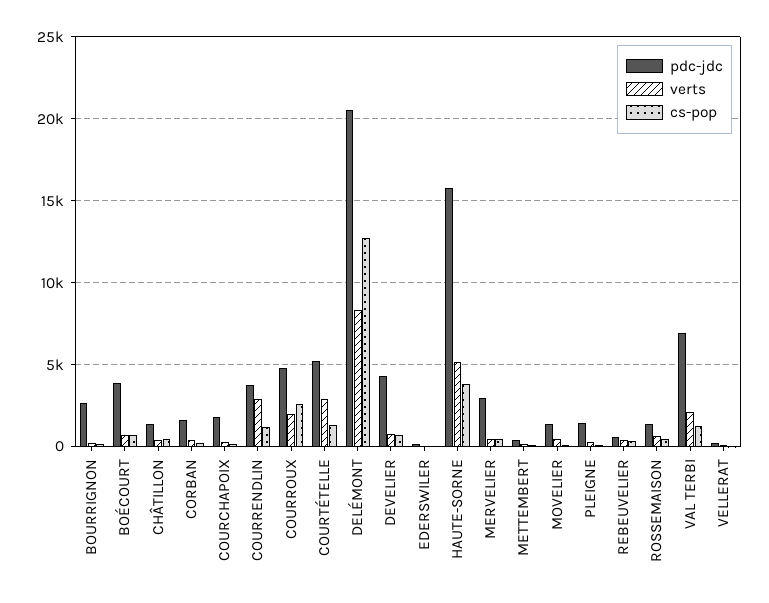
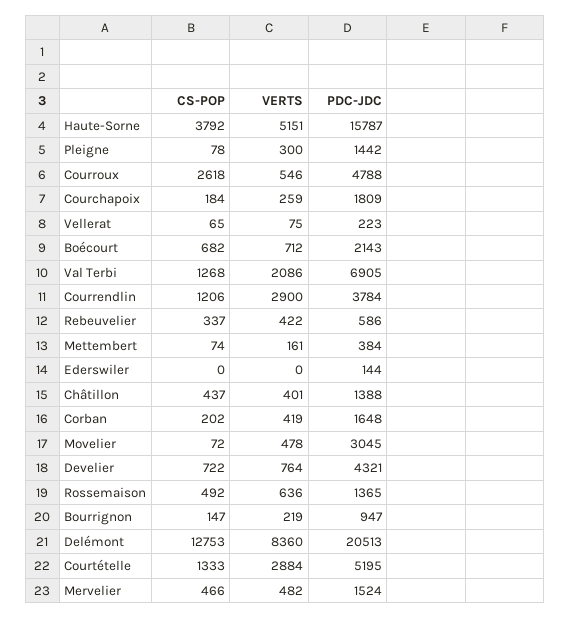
  {
    "pdc-jdc": {
-     "BOURRIGNON": 2500,
+     "BOURRIGNON": 947,
-     "BOÉCOURT": 4000,
+     "BOÉCOURT": 2143,
      "CHÂTILLON": 1388,
      "CORBAN": 1648,
      "COURCHAPOIX": 1809,
      "COURRENDLIN": 3784,
      "COURROUX": 4788,
      "COURTÉTELLE": 5195,
      "DELÉMONT": 20513,
      "DEVELIER": 4321,
      "EDERSWILER": 144,
      "HAUTE-SORNE": 15787,
-     "MERVELIER": 3000,
+     "MERVELIER": 1524,
      "METTEMBERT": 384,
-     "MOVELIER": 1500,
+     "MOVELIER": 3045,
      "PLEIGNE": 1442,
      "REBEUVELIER": 586,
      "ROSSEMAISON": 1365,
      "VAL TERBI": 6905,
      "VELLERAT": 223
    },
    "verts": {
      "BOURRIGNON": 219,
      "BOÉCOURT": 712,
      "CHÂTILLON": 401,
      "CORBAN": 419,
      "COURCHAPOIX": 259,
      "COURRENDLIN": 2900,
-     "COURROUX": 2000,
+     "COURROUX": 546,
      "COURTÉTELLE": 2884,
      "DELÉMONT": 8360,
      "DEVELIER": 764,
      "EDERSWILER": 0,
      "HAUTE-SORNE": 5151,
      "MERVELIER": 482,
      "METTEMBERT": 161,
      "MOVELIER": 478,
      "PLEIGNE": 300,
      "REBEUVELIER": 422,
      "ROSSEMAISON": 636,
      "VAL TERBI": 2086,
      "VELLERAT": 75
    },
    "cs-pop": {
      "BOURRIGNON": 147,
      "BOÉCOURT": 682,
      "CHÂTILLON": 437,
      "CORBAN": 202,
      "COURCHAPOIX": 184,
      "COURRENDLIN": 1206,
      "COURROUX": 2618,
      "COURTÉTELLE": 1333,
      "DELÉMONT": 12753,
      "DEVELIER": 722,
      "EDERSWILER": 0,
      "HAUTE-SORNE": 3792,
      "MERVELIER": 466,
      "METTEMBERT": 74,
      "MOVELIER": 72,
      "PLEIGNE": 78,
      "REBEUVELIER": 337,
      "ROSSEMAISON": 492,
      "VAL TERBI": 1268,
      "VELLERAT": 65
    }
  }

